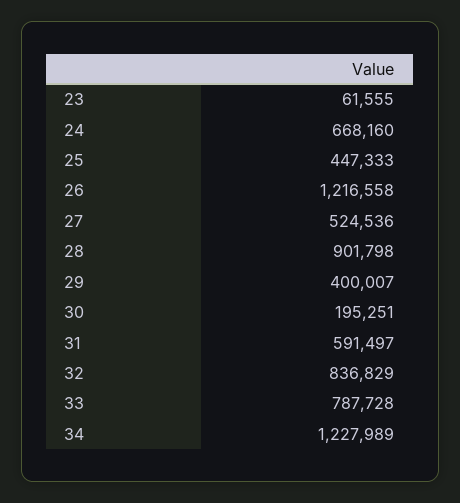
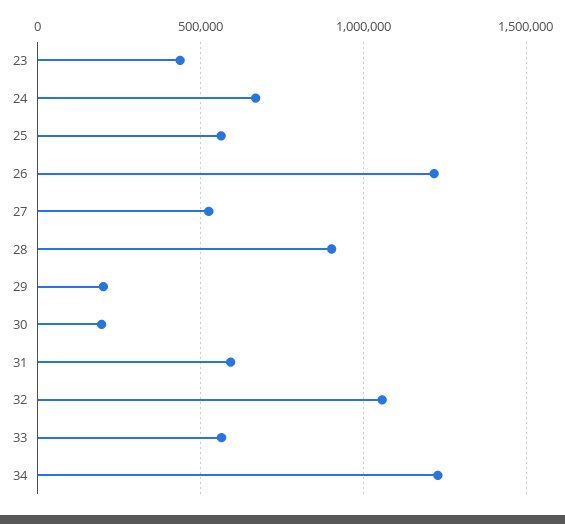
  {
-   "23": 61555,
+   "23": 450000,
    "24": 668160,
-   "25": 447333,
+   "25": 550000,
    "26": 1216558,
    "27": 524536,
    "28": 901798,
-   "29": 400007,
+   "29": 200000,
    "30": 195251,
    "31": 591497,
-   "32": 836829,
+   "32": 1050000,
-   "33": 787728,
+   "33": 550000,
    "34": 1227989
  }

